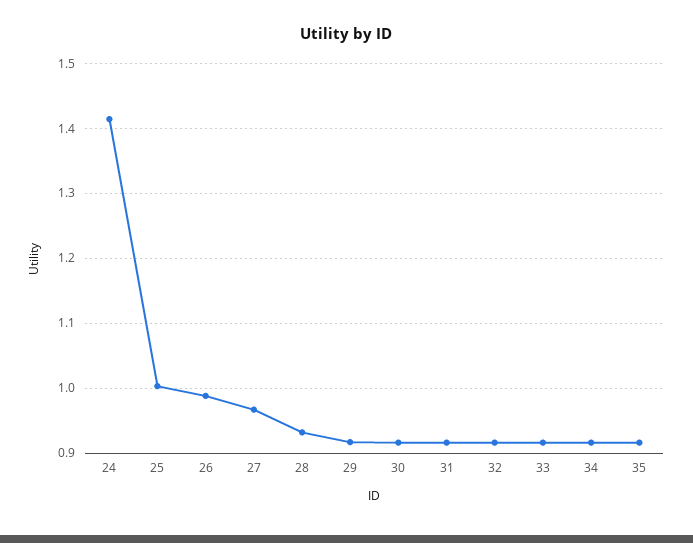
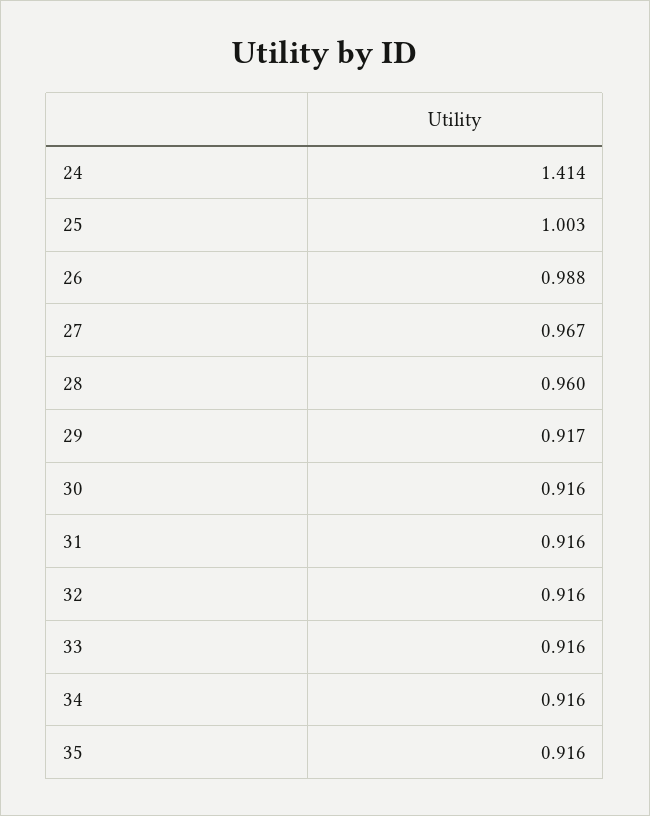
  {
    "24": 1.414,
    "25": 1.003,
    "26": 0.988,
    "27": 0.967,
-   "28": 0.93,
+   "28": 0.96,
    "29": 0.917,
    "30": 0.916,
    "31": 0.916,
    "32": 0.916,
    "33": 0.916,
    "34": 0.916,
    "35": 0.916
  }

